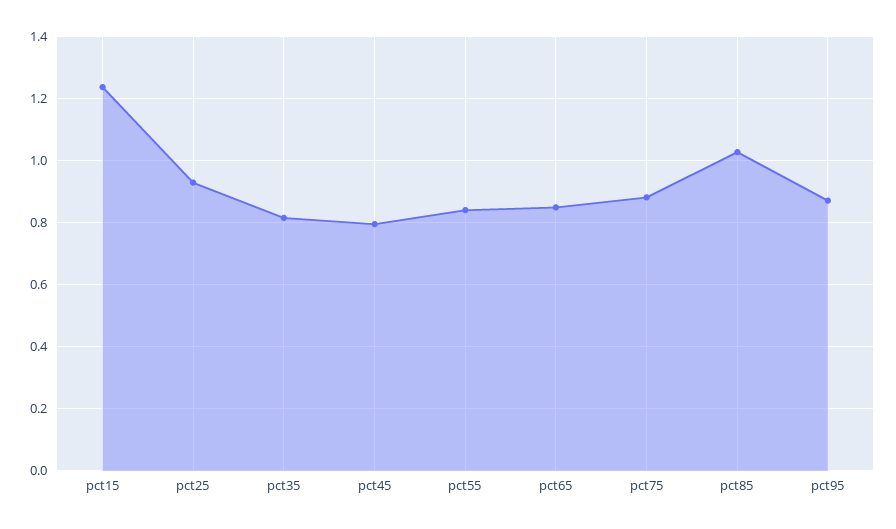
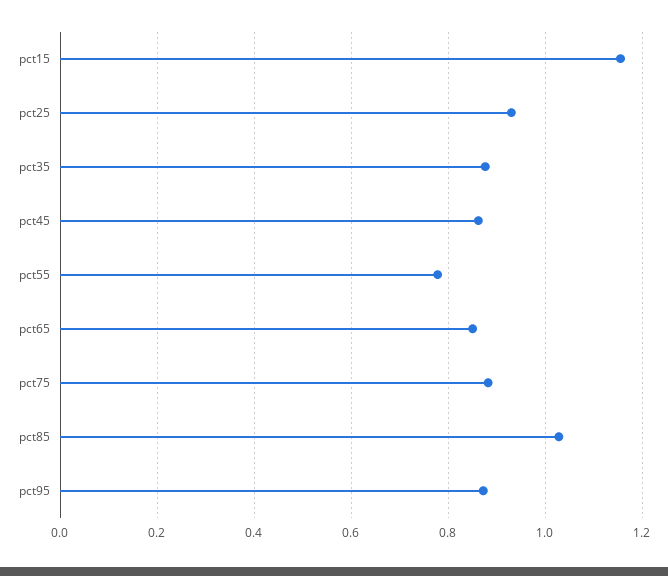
  {
-   "pct15": 1.24,
+   "pct15": 1.16,
    "pct25": 0.94,
-   "pct35": 0.82,
+   "pct35": 0.88,
-   "pct45": 0.8,
+   "pct45": 0.86,
-   "pct55": 0.84,
+   "pct55": 0.78,
    "pct65": 0.86,
    "pct75": 0.88,
    "pct85": 1.02,
    "pct95": 0.88
  }

